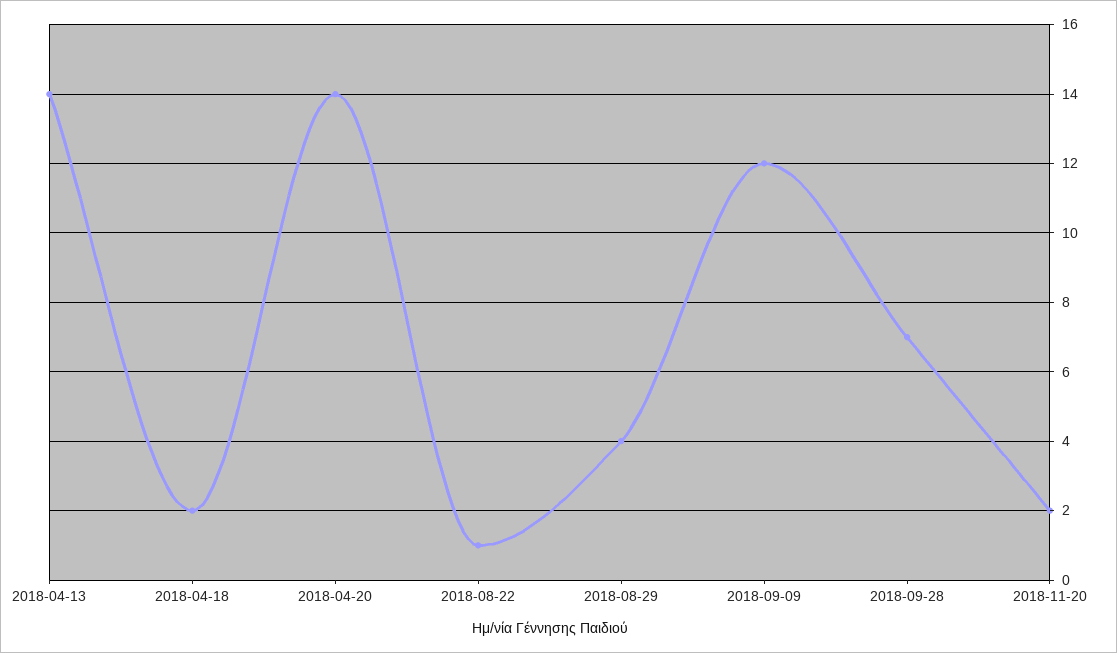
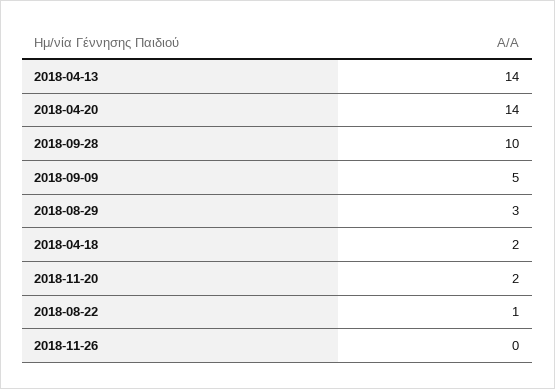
  {
    "2018-04-13": 14,
    "2018-04-18": 2,
    "2018-04-20": 14,
    "2018-08-22": 1,
-   "2018-08-29": 4,
+   "2018-08-29": 3,
-   "2018-09-09": 12,
+   "2018-09-09": 5,
-   "2018-09-28": 7,
+   "2018-09-28": 10,
-   "2018-11-20": 2
+   "2018-11-20": 2,
+   "2018-11-26": 0
  }

